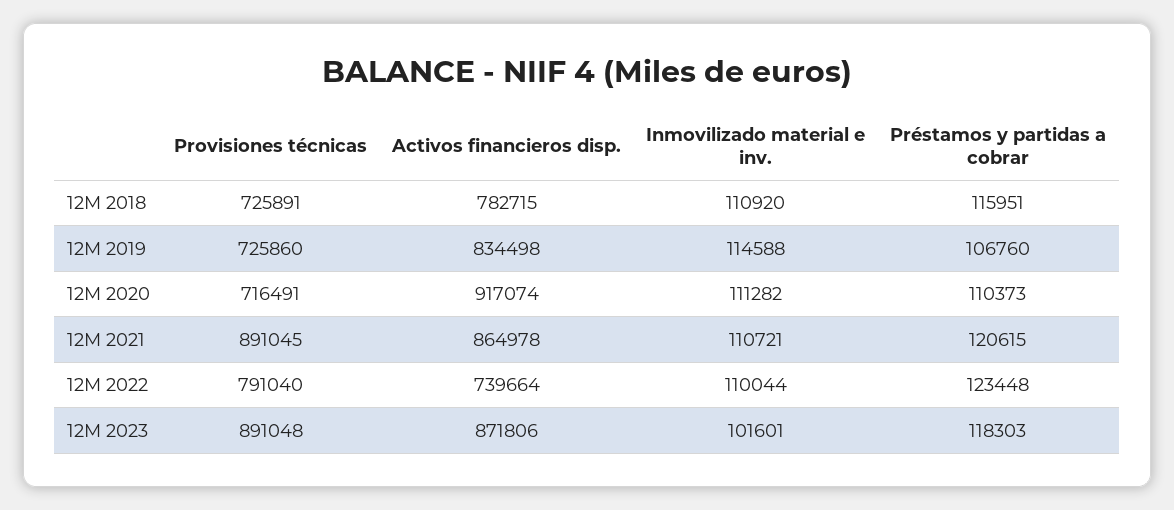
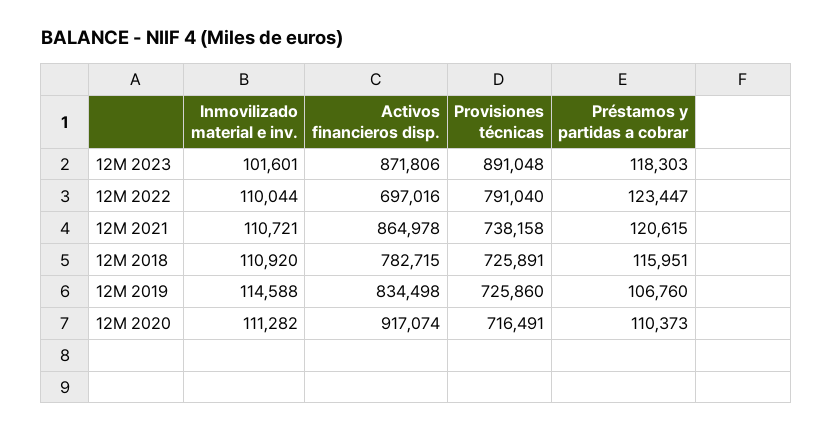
  {
    "Provisiones técnicas": {
      "12M 2018": 725891,
      "12M 2019": 725860,
      "12M 2020": 716491,
-     "12M 2021": 891045,
+     "12M 2021": 738158,
      "12M 2022": 791040,
      "12M 2023": 891048
    },
    "Activos financieros disp.": {
      "12M 2018": 782715,
      "12M 2019": 834498,
      "12M 2020": 917074,
      "12M 2021": 864978,
-     "12M 2022": 739664,
+     "12M 2022": 697016,
      "12M 2023": 871806
    },
    "Inmovilizado material e inv.": {
      "12M 2018": 110920,
      "12M 2019": 114588,
      "12M 2020": 111282,
      "12M 2021": 110721,
      "12M 2022": 110044,
      "12M 2023": 101601
    },
    "Préstamos y partidas a cobrar": {
      "12M 2018": 115951,
      "12M 2019": 106760,
      "12M 2020": 110373,
      "12M 2021": 120615,
-     "12M 2022": 123448,
+     "12M 2022": 123447,
      "12M 2023": 118303
    }
  }

